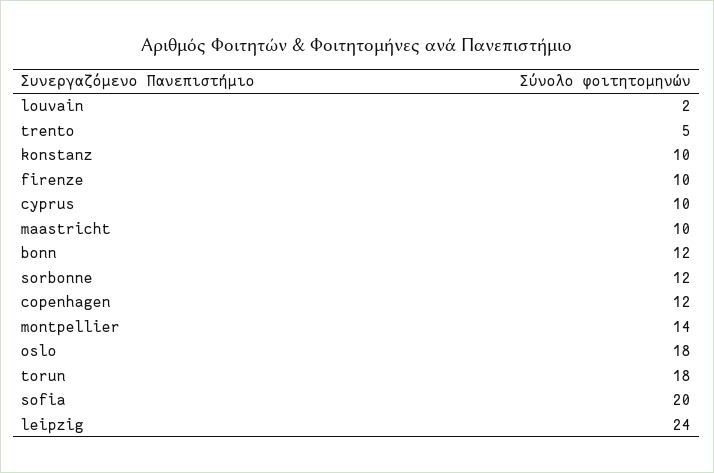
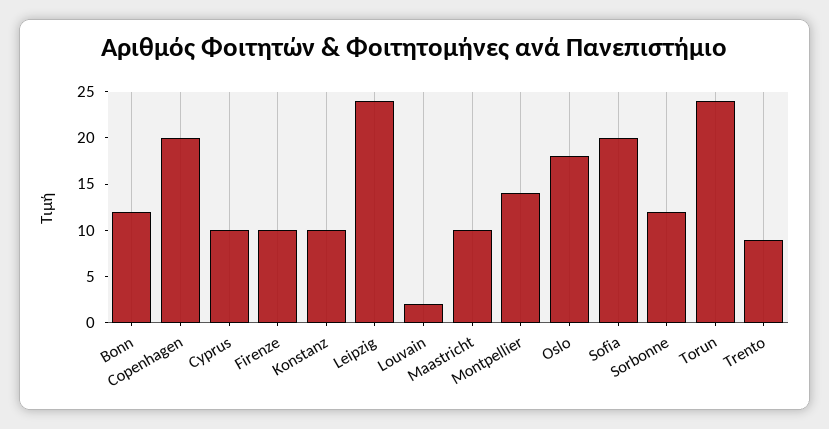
  {
    "louvain": 2,
-   "trento": 5,
+   "trento": 9,
    "konstanz": 10,
    "firenze": 10,
    "cyprus": 10,
    "maastricht": 10,
    "bonn": 12,
    "sorbonne": 12,
-   "copenhagen": 12,
+   "copenhagen": 20,
    "montpellier": 14,
    "oslo": 18,
-   "torun": 18,
+   "torun": 24,
    "sofia": 20,
    "leipzig": 24
  }

